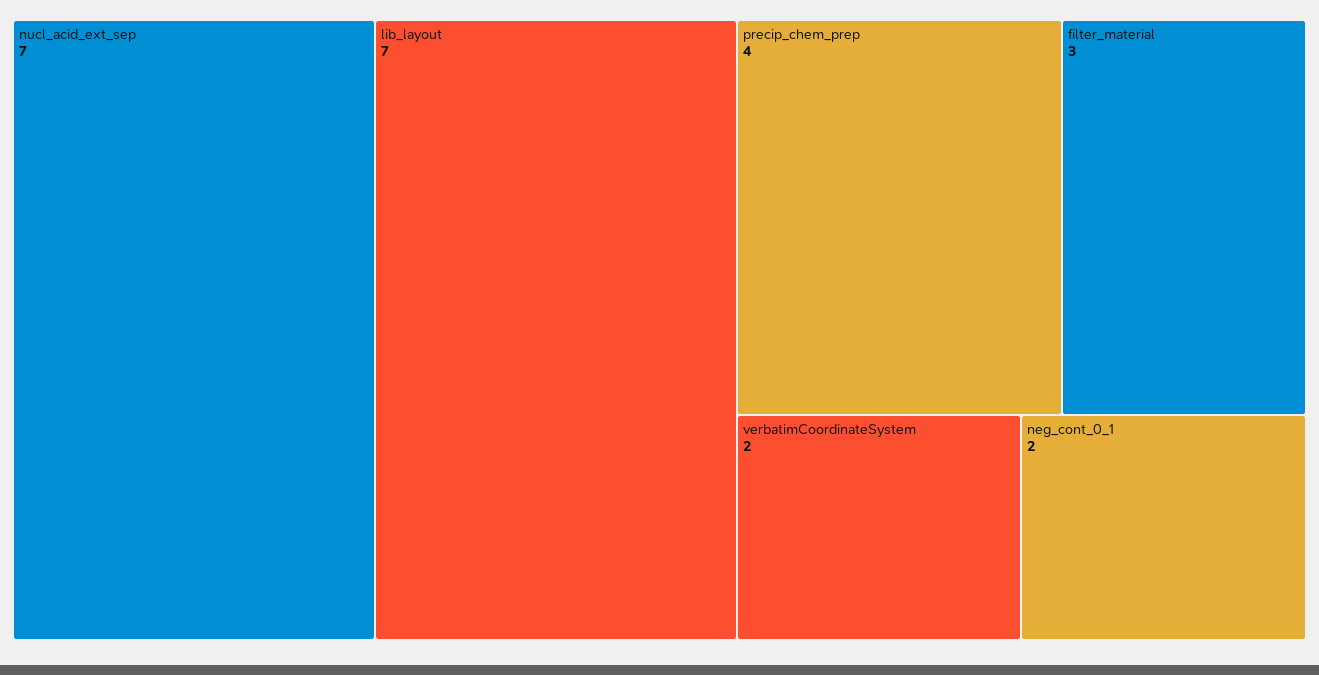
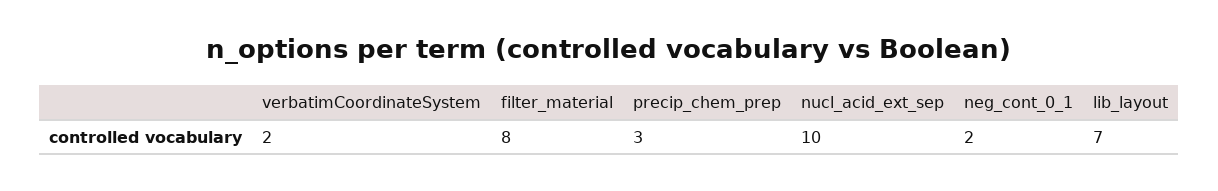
  {
-   "nucl_acid_ext_sep": 7,
+   "nucl_acid_ext_sep": 10,
    "lib_layout": 7,
-   "precip_chem_prep": 4,
+   "precip_chem_prep": 3,
-   "filter_material": 3,
+   "filter_material": 8,
    "verbatimCoordinateSystem": 2,
    "neg_cont_0_1": 2
  }

